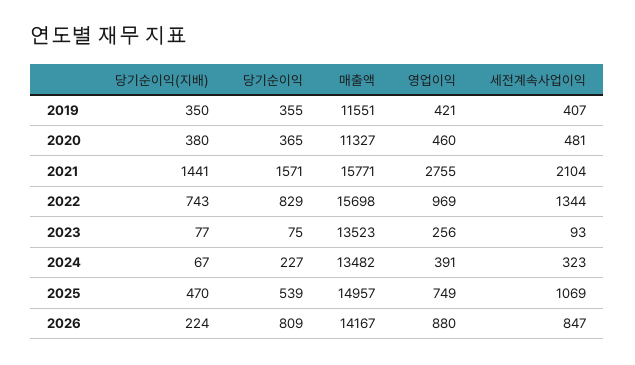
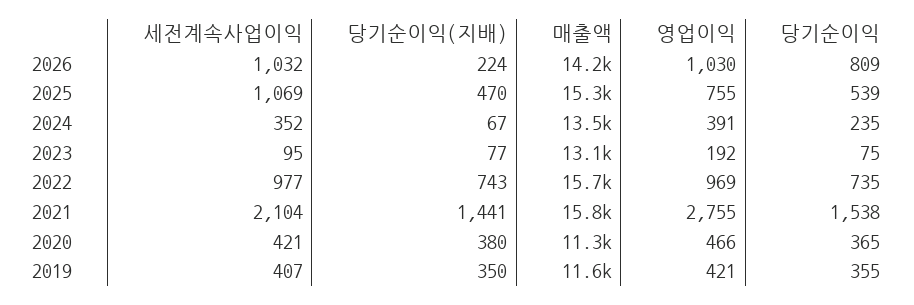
  {
    "당기순이익(지배)": {
      "2019": 350,
      "2020": 380,
      "2021": 1441,
      "2022": 743,
      "2023": 77,
      "2024": 67,
      "2025": 470,
      "2026": 224
    },
    "당기순이익": {
      "2019": 355,
      "2020": 365,
-     "2021": 1571,
+     "2021": 1538,
-     "2022": 829,
+     "2022": 735,
      "2023": 75,
-     "2024": 227,
+     "2024": 235,
      "2025": 539,
      "2026": 809
    },
    "매출액": {
      "2019": 11551,
      "2020": 11327,
      "2021": 15771,
      "2022": 15698,
-     "2023": 13523,
+     "2023": 13100,
      "2024": 13482,
-     "2025": 14957,
+     "2025": 15300,
      "2026": 14167
    },
    "영업이익": {
      "2019": 421,
-     "2020": 460,
+     "2020": 466,
      "2021": 2755,
      "2022": 969,
-     "2023": 256,
+     "2023": 192,
      "2024": 391,
-     "2025": 749,
+     "2025": 755,
-     "2026": 880
+     "2026": 1030
    },
    "세전계속사업이익": {
      "2019": 407,
-     "2020": 481,
+     "2020": 421,
      "2021": 2104,
-     "2022": 1344,
+     "2022": 977,
-     "2023": 93,
+     "2023": 95,
-     "2024": 323,
+     "2024": 352,
      "2025": 1069,
-     "2026": 847
+     "2026": 1032
    }
  }

